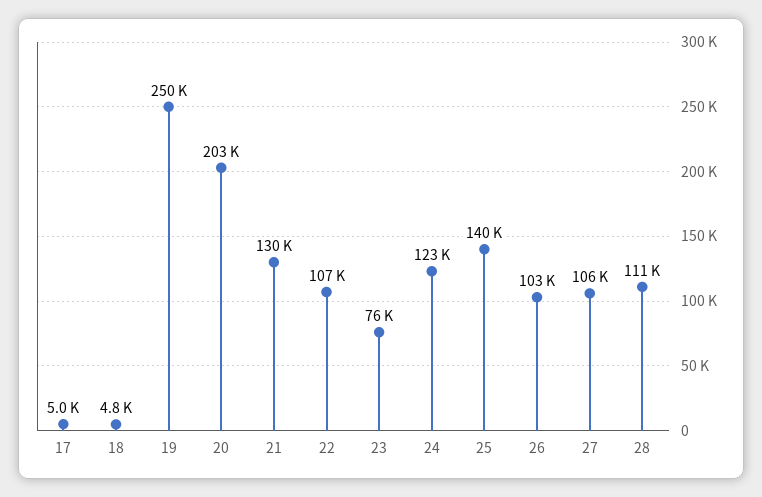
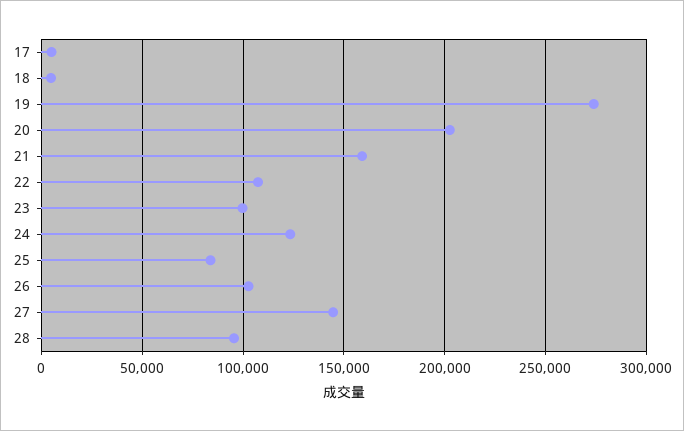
  {
    "17": 5000,
    "18": 4800,
-   "19": 250000,
+   "19": 275000,
    "20": 203000,
-   "21": 130000,
+   "21": 160000,
    "22": 107000,
-   "23": 76000,
+   "23": 100000,
    "24": 123000,
-   "25": 140000,
+   "25": 85000,
    "26": 103000,
-   "27": 106000,
+   "27": 145000,
-   "28": 111000
+   "28": 95000
  }

